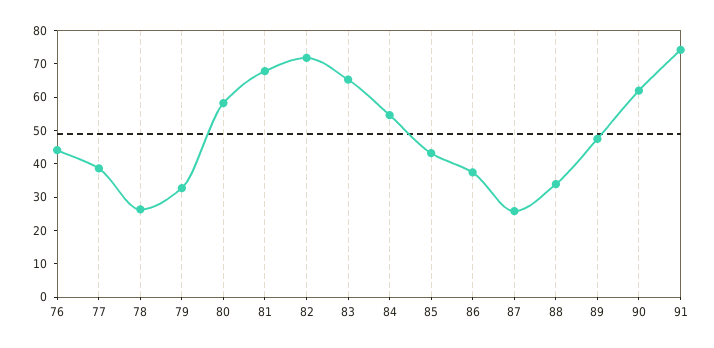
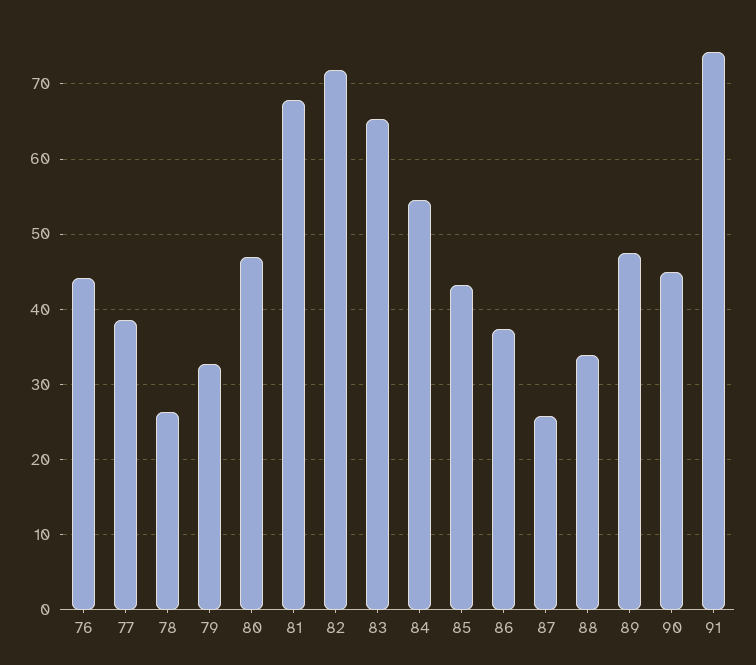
  {
    "76": 44,
    "77": 39,
    "78": 26,
    "79": 33,
-   "80": 57.5,
+   "80": 47,
    "81": 68,
    "82": 72,
    "83": 65,
    "84": 55,
    "85": 43,
    "86": 37,
    "87": 26,
    "88": 34,
    "89": 48,
-   "90": 62.5,
+   "90": 45,
    "91": 74
  }

